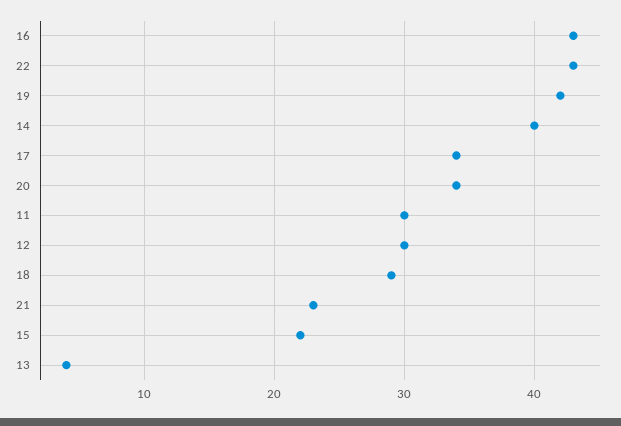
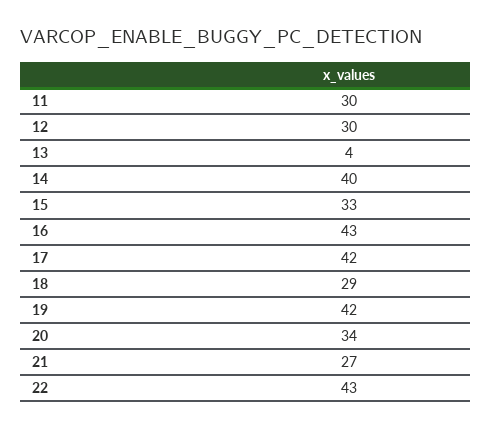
  {
    "16": 43,
    "22": 43,
    "19": 42,
    "14": 40,
-   "17": 34,
+   "17": 42,
    "20": 34,
    "11": 30,
    "12": 30,
    "18": 29,
-   "21": 23,
+   "21": 27,
-   "15": 22,
+   "15": 33,
    "13": 4
  }

